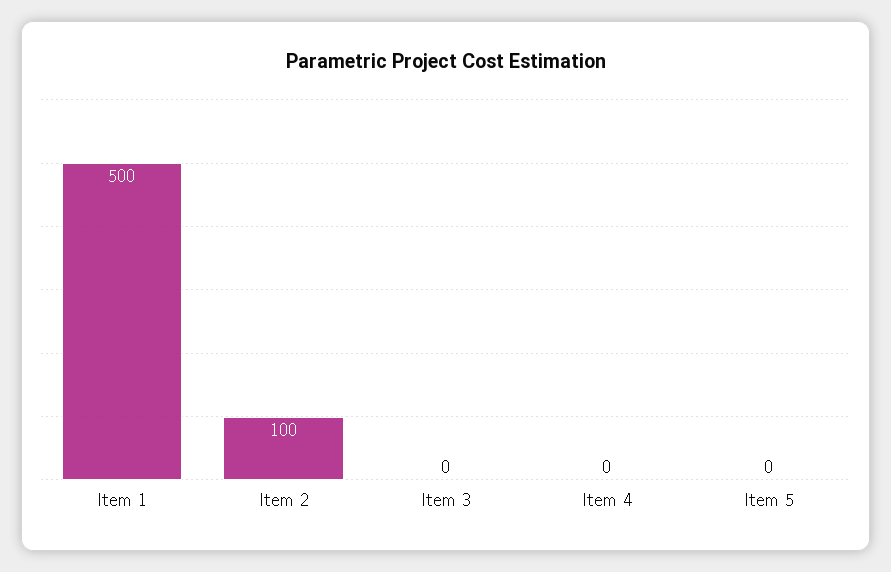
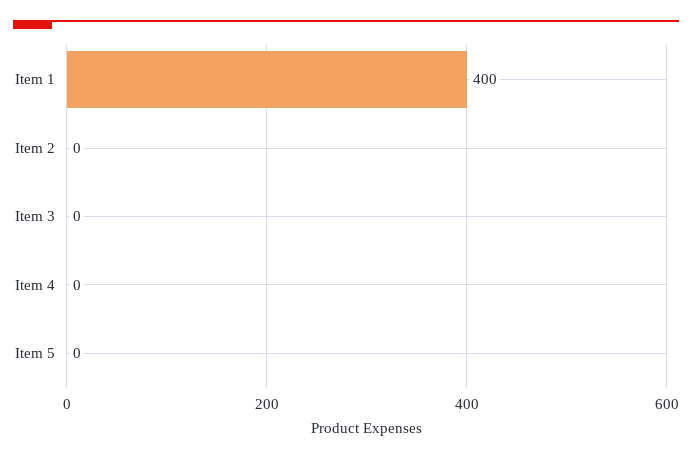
  {
-   "Item 1": 500,
+   "Item 1": 400,
-   "Item 2": 100,
+   "Item 2": 0,
    "Item 3": 0,
    "Item 4": 0,
    "Item 5": 0
  }

